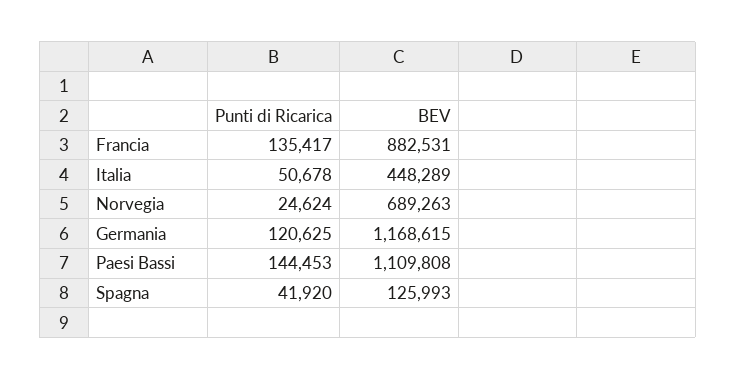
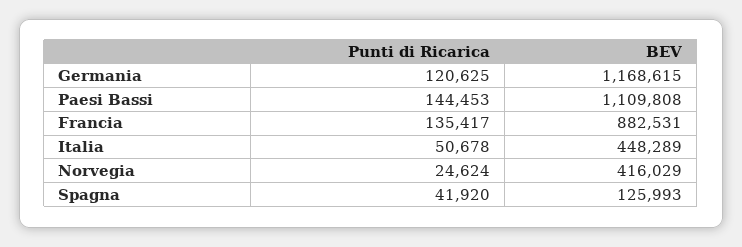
  {
    "Punti di Ricarica": {
      "Francia": 135417,
      "Italia": 50678,
      "Norvegia": 24624,
      "Germania": 120625,
      "Paesi Bassi": 144453,
      "Spagna": 41920
    },
    "BEV": {
      "Francia": 882531,
      "Italia": 448289,
-     "Norvegia": 689263,
+     "Norvegia": 416029,
      "Germania": 1168615,
      "Paesi Bassi": 1109808,
      "Spagna": 125993
    }
  }

